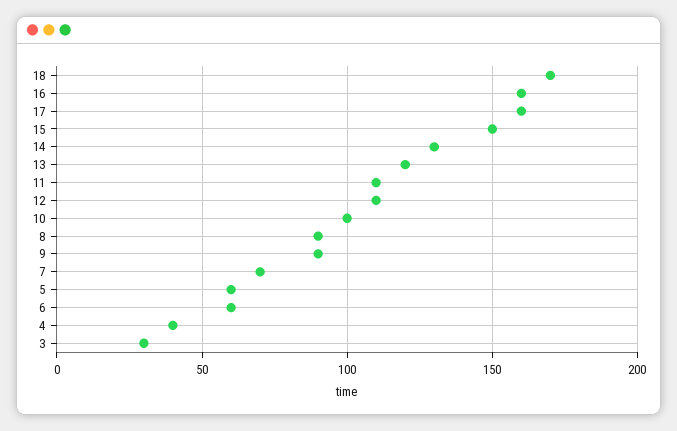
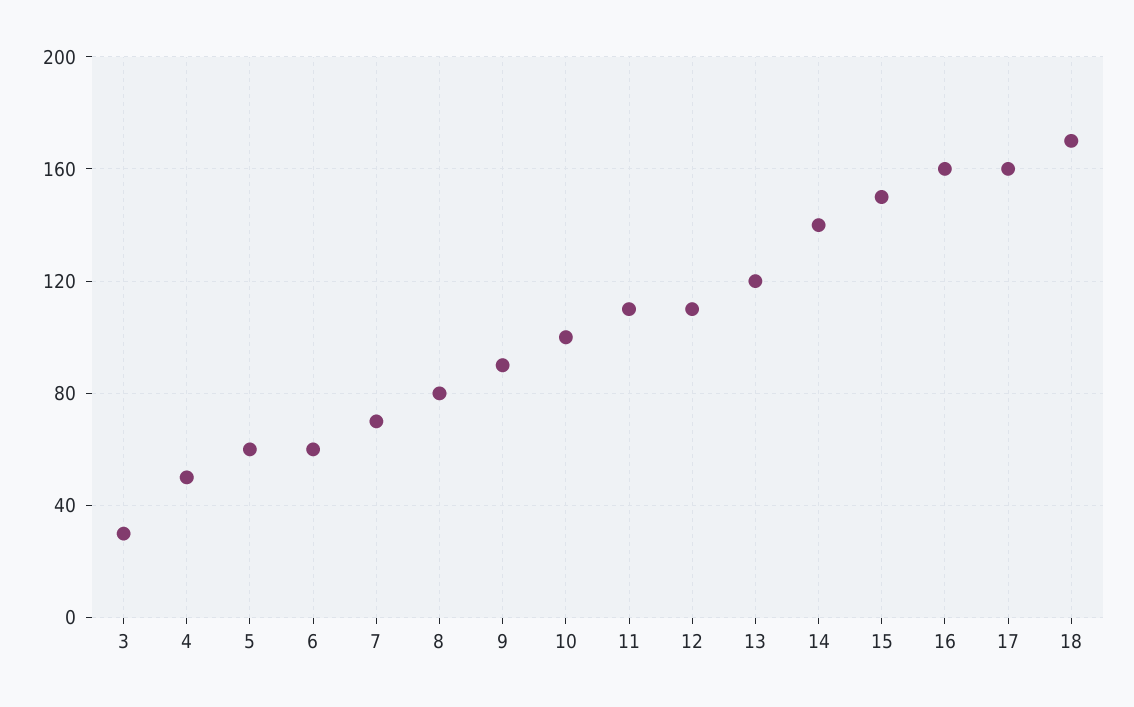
  {
    "18": 170,
    "16": 160,
    "17": 160,
    "15": 150,
-   "14": 130,
+   "14": 140,
    "13": 120,
    "11": 110,
    "12": 110,
    "10": 100,
-   "8": 90,
+   "8": 80,
    "9": 90,
    "7": 70,
    "5": 60,
    "6": 60,
-   "4": 40,
+   "4": 50,
    "3": 30
  }

